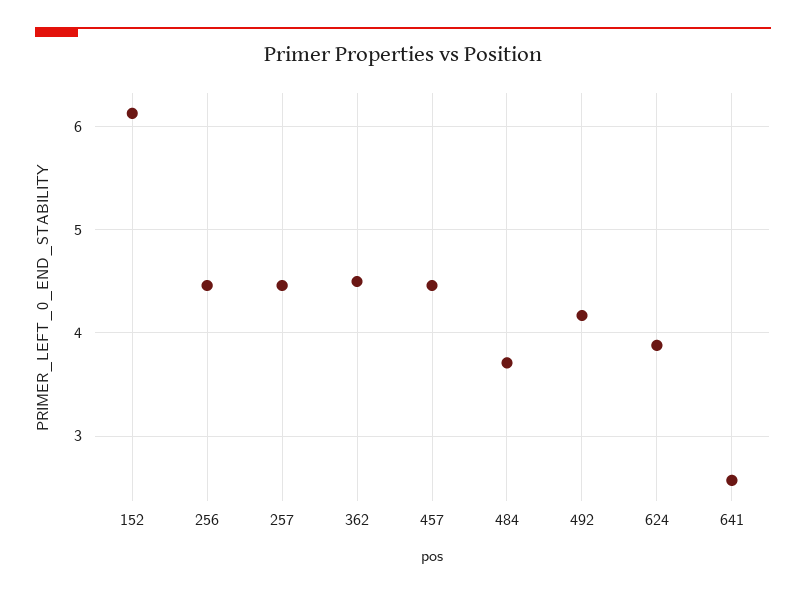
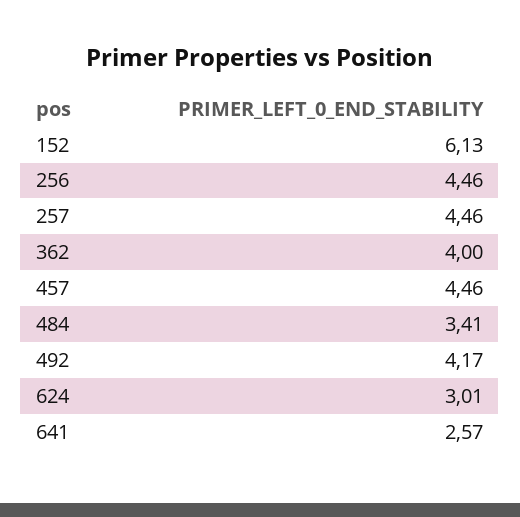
  {
    "152": 6.13,
    "256": 4.46,
    "257": 4.46,
-   "362": 4.5,
+   "362": 4,
    "457": 4.46,
-   "484": 3.7,
+   "484": 3.41,
    "492": 4.17,
-   "624": 3.9,
+   "624": 3.01,
    "641": 2.57
  }

